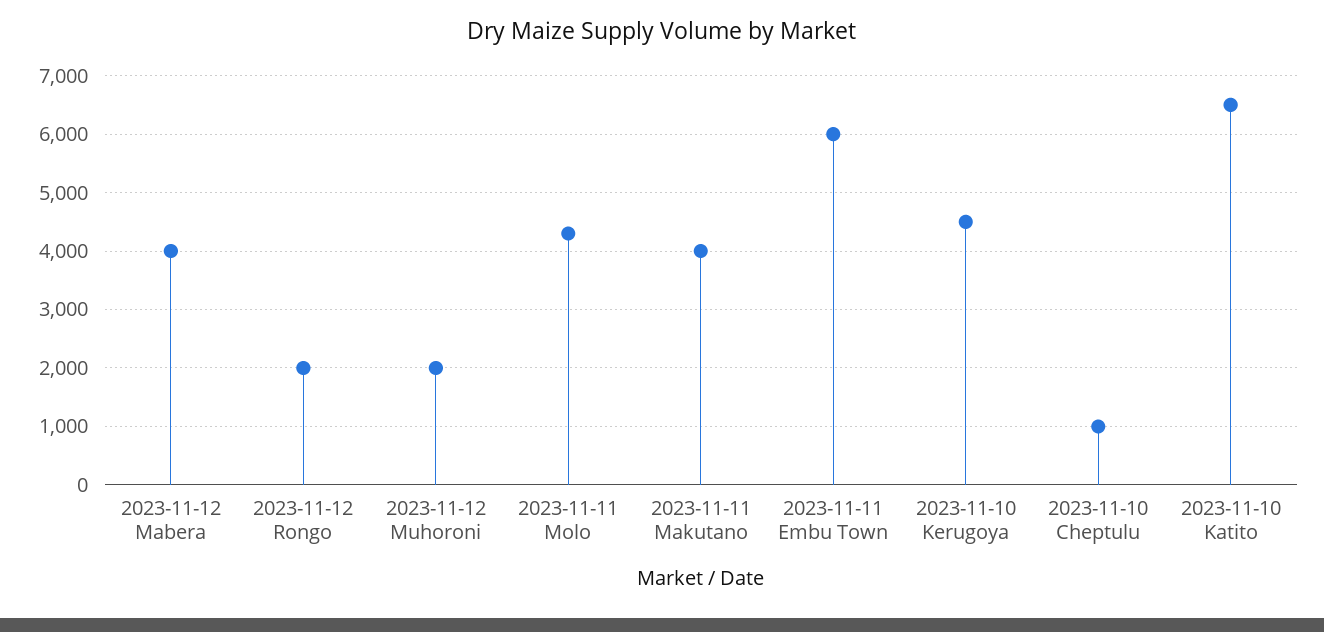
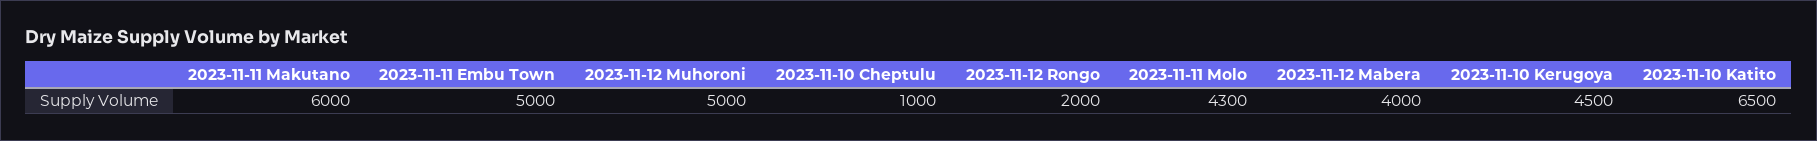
  {
    "2023-11-12 Mabera": 4000,
    "2023-11-12 Rongo": 2000,
-   "2023-11-12 Muhoroni": 2000,
+   "2023-11-12 Muhoroni": 5000,
    "2023-11-11 Molo": 4300,
-   "2023-11-11 Makutano": 4000,
+   "2023-11-11 Makutano": 6000,
-   "2023-11-11 Embu Town": 6000,
+   "2023-11-11 Embu Town": 5000,
    "2023-11-10 Kerugoya": 4500,
    "2023-11-10 Cheptulu": 1000,
    "2023-11-10 Katito": 6500
  }

